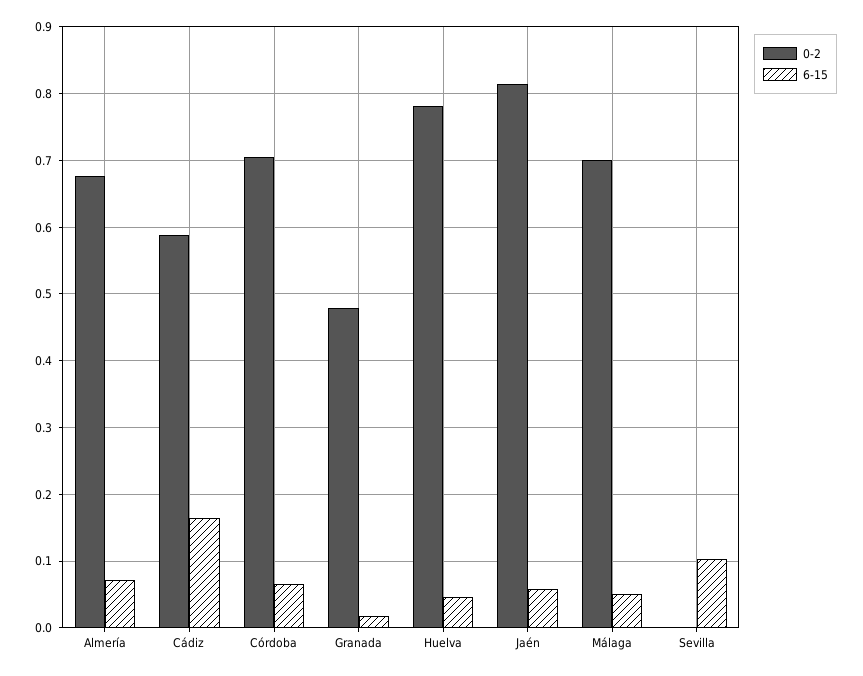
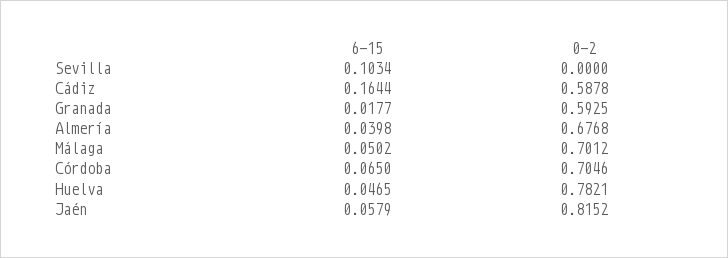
  {
    "0-2": {
      "Almería": 0.6768,
      "Cádiz": 0.5878,
      "Córdoba": 0.7046,
-     "Granada": 0.48,
+     "Granada": 0.5925,
      "Huelva": 0.7821,
      "Jaén": 0.8152,
      "Málaga": 0.7012,
      "Sevilla": 0
    },
    "6-15": {
-     "Almería": 0.07,
+     "Almería": 0.0398,
      "Cádiz": 0.1644,
      "Córdoba": 0.065,
      "Granada": 0.0177,
      "Huelva": 0.0465,
      "Jaén": 0.0579,
      "Málaga": 0.0502,
      "Sevilla": 0.1034
    }
  }

